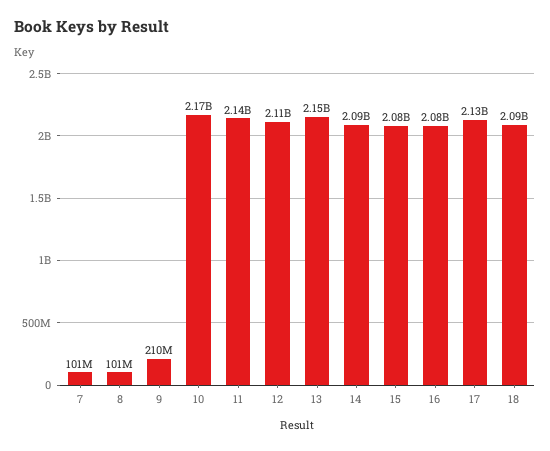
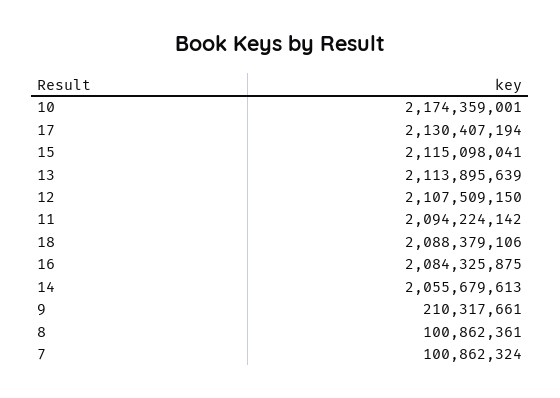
  {
    "7": 100862324,
    "8": 100862361,
    "9": 210317661,
    "10": 2174359001,
-   "11": 2140000000,
+   "11": 2094224142,
    "12": 2107509150,
-   "13": 2150000000,
+   "13": 2113895639,
-   "14": 2090000000,
+   "14": 2055679613,
-   "15": 2080000000,
+   "15": 2115098041,
    "16": 2084325875,
    "17": 2130407194,
    "18": 2088379106
  }

